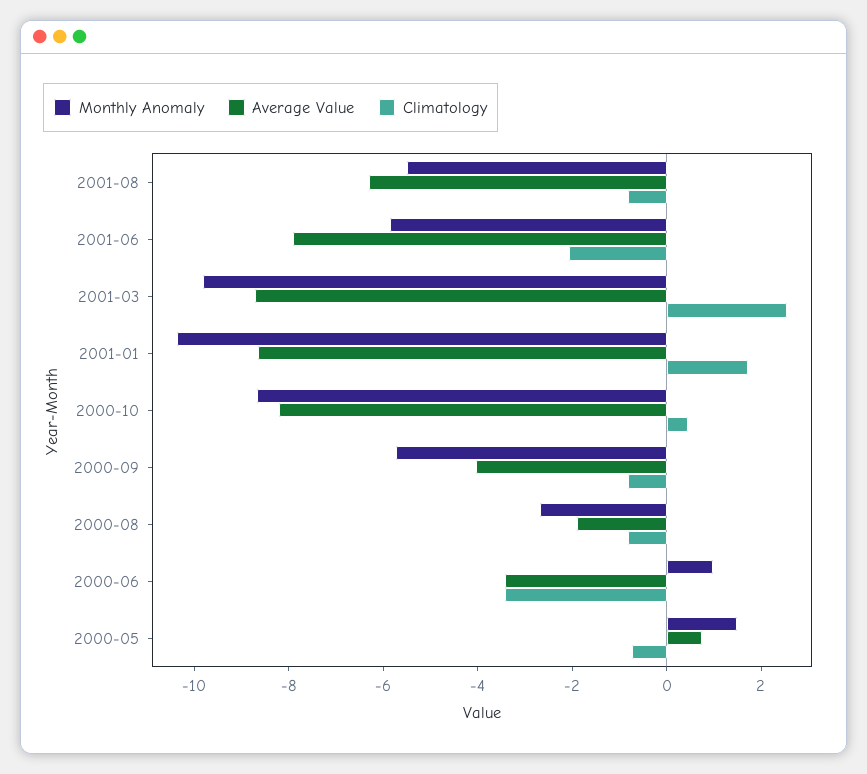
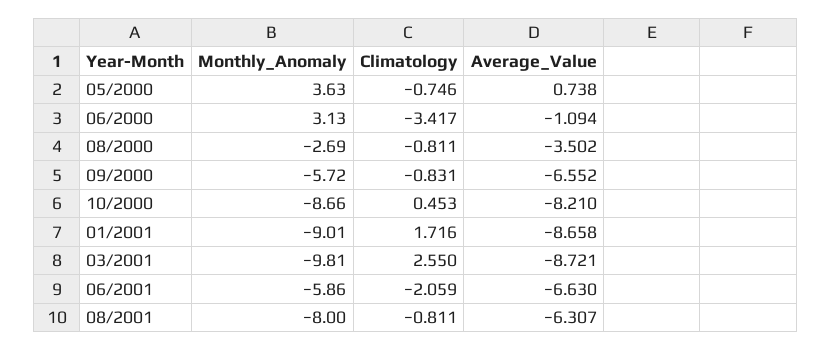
  {
    "Monthly Anomaly": {
-     "2001-08": -5.5,
+     "2001-08": -8,
      "2001-06": -5.86,
      "2001-03": -9.81,
-     "2001-01": -10.5,
+     "2001-01": -9.01,
      "2000-10": -8.66,
      "2000-09": -5.72,
      "2000-08": -2.69,
-     "2000-06": 1,
+     "2000-06": 3.13,
-     "2000-05": 1.5
+     "2000-05": 3.63
    },
    "Average Value": {
      "2001-08": -6.307,
-     "2001-06": -8,
+     "2001-06": -6.63,
      "2001-03": -8.721,
      "2001-01": -8.658,
      "2000-10": -8.21,
-     "2000-09": -4,
+     "2000-09": -6.552,
-     "2000-08": -2,
+     "2000-08": -3.502,
-     "2000-06": -3.5,
+     "2000-06": -1.094,
      "2000-05": 0.738
    },
    "Climatology": {
      "2001-08": -0.811,
      "2001-06": -2.059,
      "2001-03": 2.55,
      "2001-01": 1.716,
      "2000-10": 0.453,
      "2000-09": -0.831,
      "2000-08": -0.811,
      "2000-06": -3.417,
      "2000-05": -0.746
    }
  }

